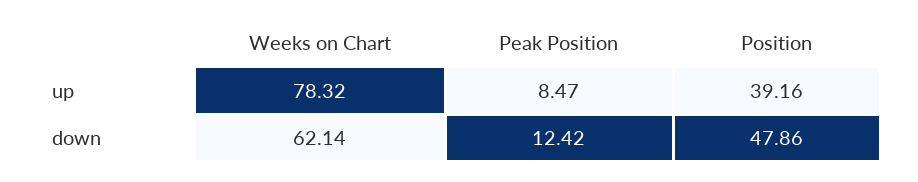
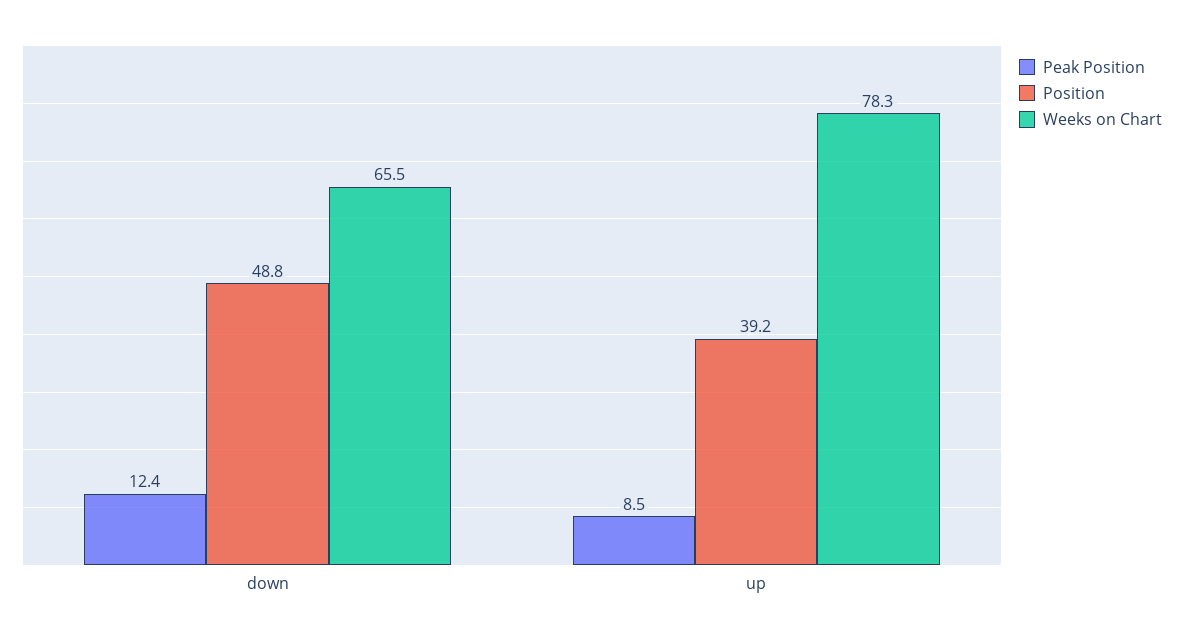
  {
    "Weeks on Chart": {
      "up": 78.32,
-     "down": 62.14
+     "down": 65.5
    },
    "Peak Position": {
      "up": 8.47,
      "down": 12.42
    },
    "Position": {
      "up": 39.16,
-     "down": 47.86
+     "down": 48.8
    }
  }

